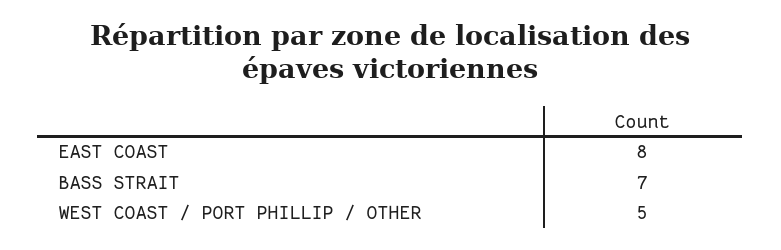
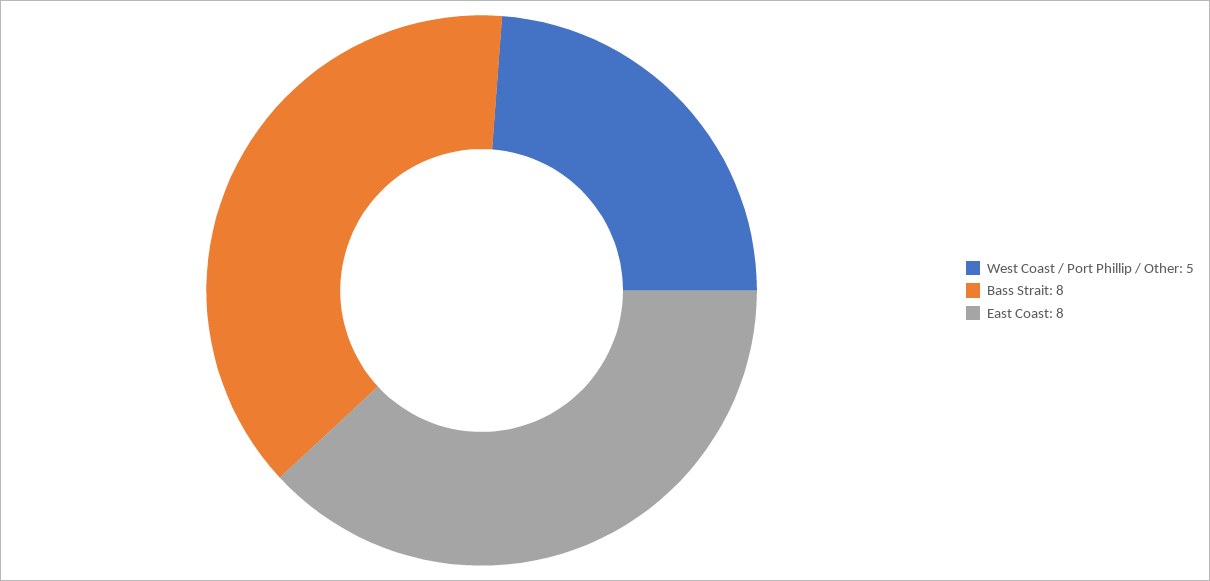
  {
    "EAST COAST": 8,
-   "BASS STRAIT": 7,
+   "BASS STRAIT": 8,
    "WEST COAST / PORT PHILLIP / OTHER": 5
  }

